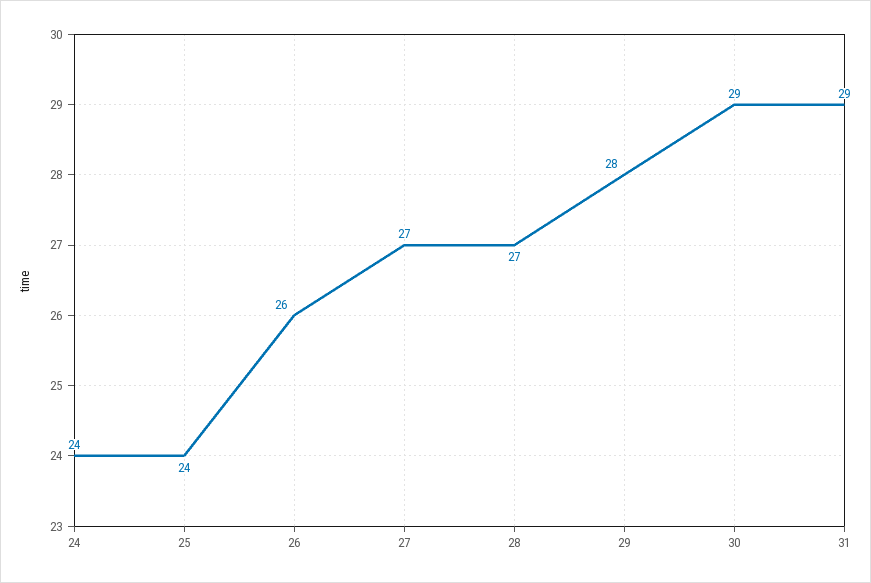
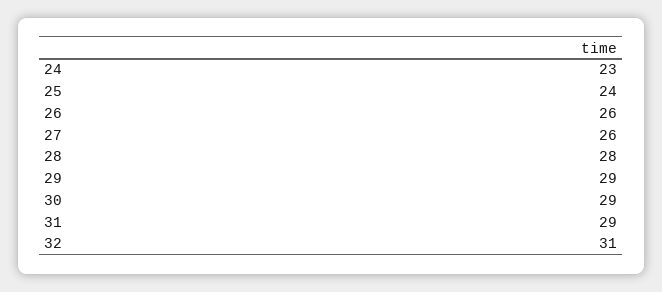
  {
-   "24": 24,
+   "24": 23,
    "25": 24,
    "26": 26,
-   "27": 27,
+   "27": 26,
-   "28": 27,
+   "28": 28,
-   "29": 28,
+   "29": 29,
    "30": 29,
-   "31": 29
+   "31": 29,
+   "32": 31
  }

